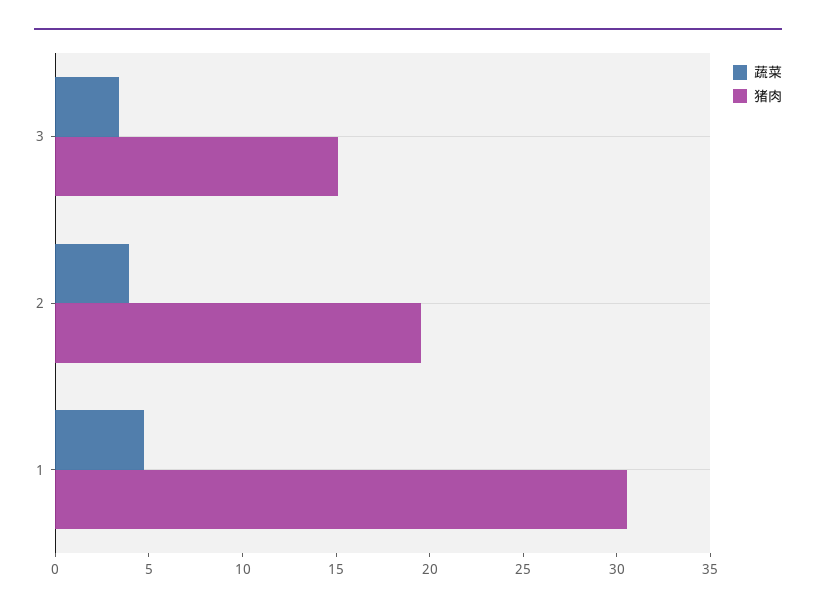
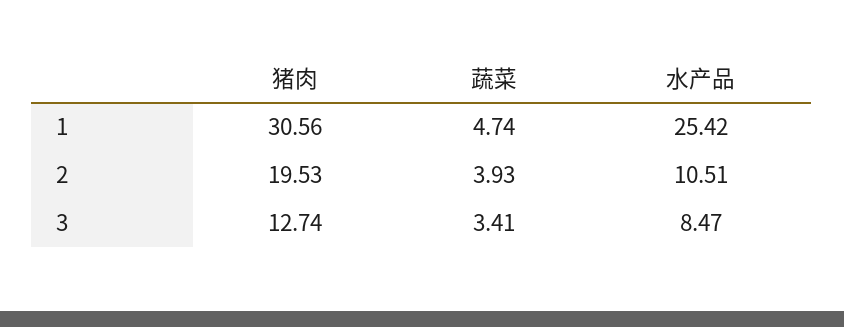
  {
    "蔬菜": {
      "3": 3.41,
      "2": 3.93,
      "1": 4.74
    },
    "猪肉": {
-     "3": 15,
+     "3": 12.74,
      "2": 19.53,
      "1": 30.56
-   }
+   },
+   "水产品": {
+     "1": 25.42,
+     "2": 10.51,
+     "3": 8.47
+   }
  }

